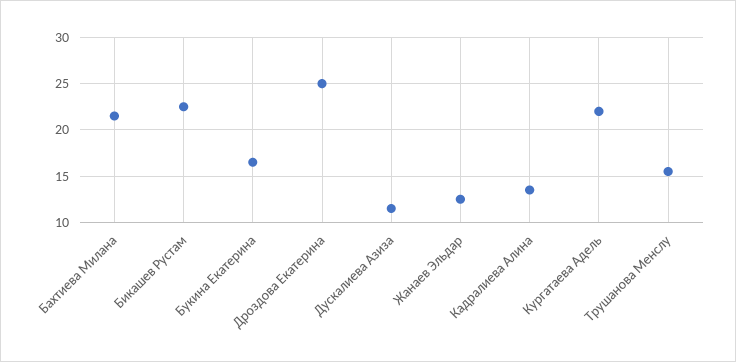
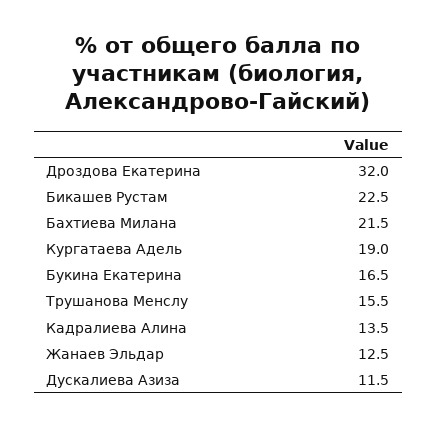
  {
    "Бахтиева Милана": 21.5,
    "Бикашев Рустам": 22.5,
    "Букина Екатерина": 16.5,
-   "Дроздова Екатерина": 25,
+   "Дроздова Екатерина": 32,
    "Дускалиева Азиза": 11.5,
    "Жанаев Эльдар": 12.5,
    "Кадралиева Алина": 13.5,
-   "Кургатаева Адель": 22,
+   "Кургатаева Адель": 19,
    "Трушанова Менслу": 15.5
  }

